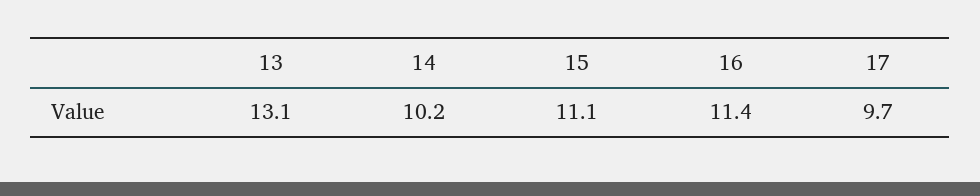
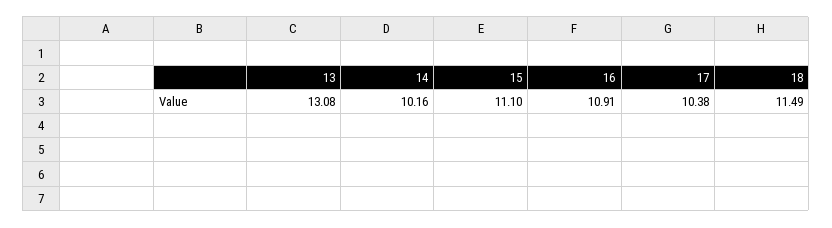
  {
    "13": 13.08,
    "14": 10.16,
    "15": 11.1,
-   "16": 11.4,
+   "16": 10.91,
-   "17": 9.7
+   "17": 10.38,
+   "18": 11.49
  }

